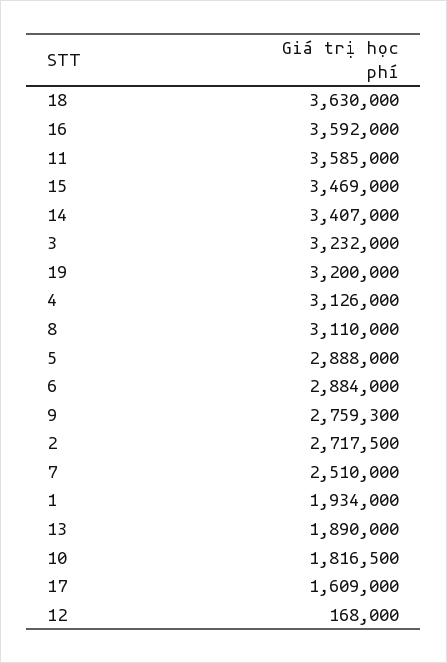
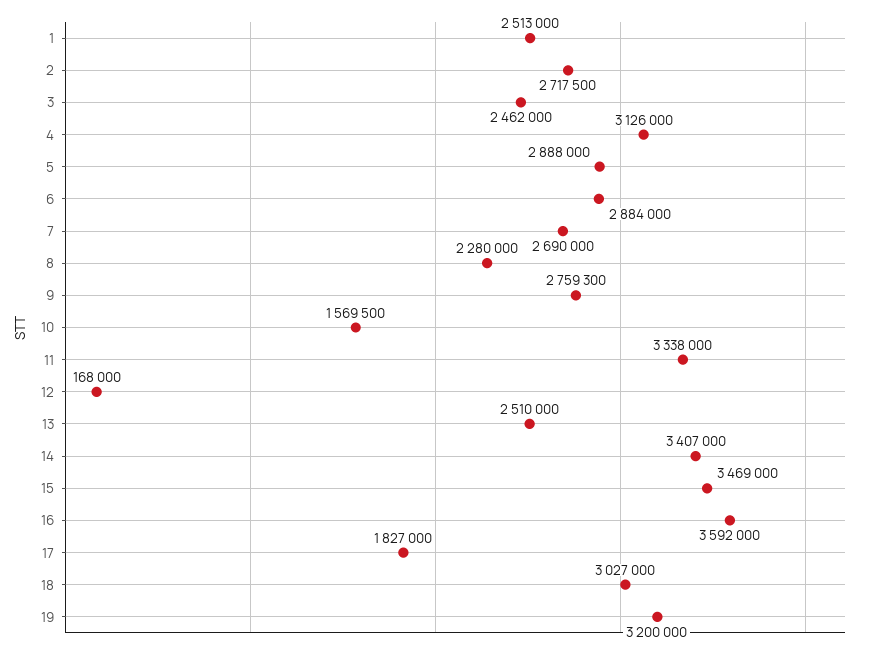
  {
-   "18": 3630000,
+   "18": 3027000,
    "16": 3592000,
-   "11": 3585000,
+   "11": 3338000,
    "15": 3469000,
    "14": 3407000,
-   "3": 3232000,
+   "3": 2462000,
    "19": 3200000,
    "4": 3126000,
-   "8": 3110000,
+   "8": 2280000,
    "5": 2888000,
    "6": 2884000,
    "9": 2759300,
    "2": 2717500,
-   "7": 2510000,
+   "7": 2690000,
-   "1": 1934000,
+   "1": 2513000,
-   "13": 1890000,
+   "13": 2510000,
-   "10": 1816500,
+   "10": 1569500,
-   "17": 1609000,
+   "17": 1827000,
    "12": 168000
  }

